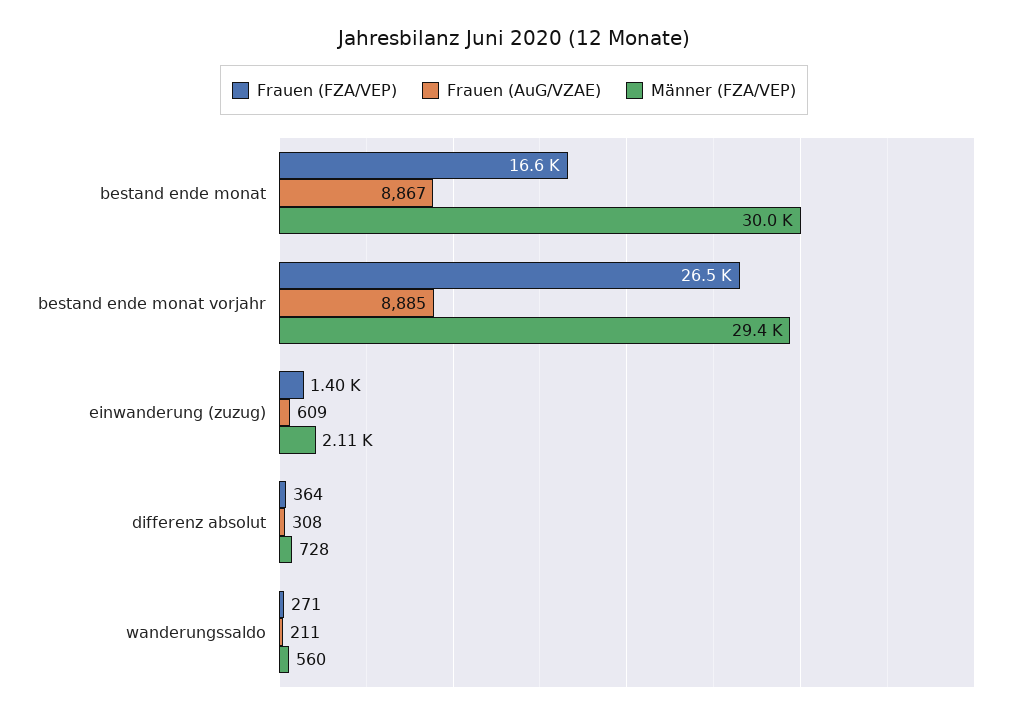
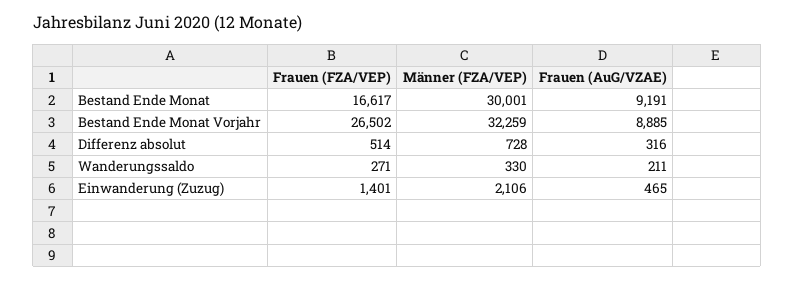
  {
    "Frauen (FZA/VEP)": {
      "bestand ende monat": 16617,
      "bestand ende monat vorjahr": 26502,
      "einwanderung (zuzug)": 1401,
-     "differenz absolut": 364,
+     "differenz absolut": 514,
      "wanderungssaldo": 271
    },
    "Frauen (AuG/VZAE)": {
-     "bestand ende monat": 8867,
+     "bestand ende monat": 9191,
      "bestand ende monat vorjahr": 8885,
-     "einwanderung (zuzug)": 609,
+     "einwanderung (zuzug)": 465,
-     "differenz absolut": 308,
+     "differenz absolut": 316,
      "wanderungssaldo": 211
    },
    "Männer (FZA/VEP)": {
      "bestand ende monat": 30001,
-     "bestand ende monat vorjahr": 29400,
+     "bestand ende monat vorjahr": 32259,
      "einwanderung (zuzug)": 2106,
      "differenz absolut": 728,
-     "wanderungssaldo": 560
+     "wanderungssaldo": 330
    }
  }

